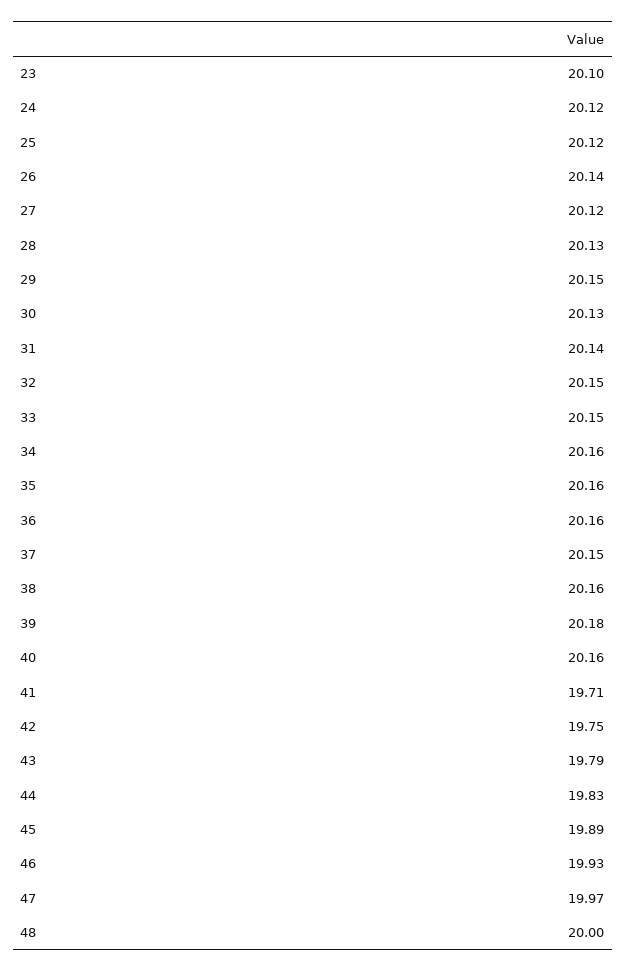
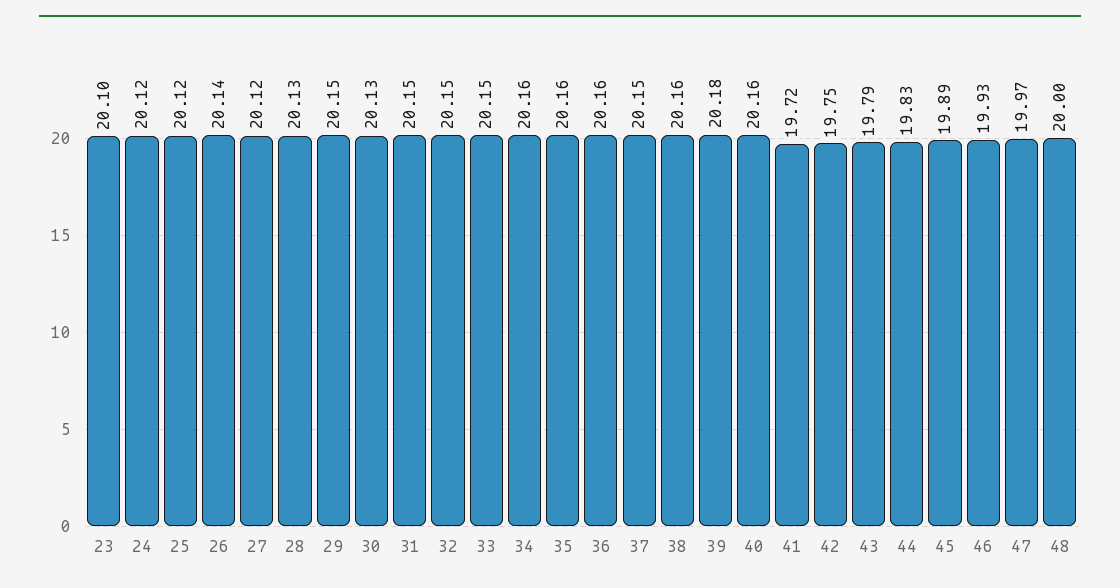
  {
    "23": 20.1,
    "24": 20.12,
    "25": 20.12,
    "26": 20.14,
    "27": 20.12,
    "28": 20.13,
    "29": 20.15,
    "30": 20.13,
-   "31": 20.14,
+   "31": 20.15,
    "32": 20.15,
    "33": 20.15,
    "34": 20.16,
    "35": 20.16,
    "36": 20.16,
    "37": 20.15,
    "38": 20.16,
    "39": 20.18,
    "40": 20.16,
-   "41": 19.71,
+   "41": 19.72,
    "42": 19.75,
    "43": 19.79,
    "44": 19.83,
    "45": 19.89,
    "46": 19.93,
    "47": 19.97,
    "48": 20
  }

